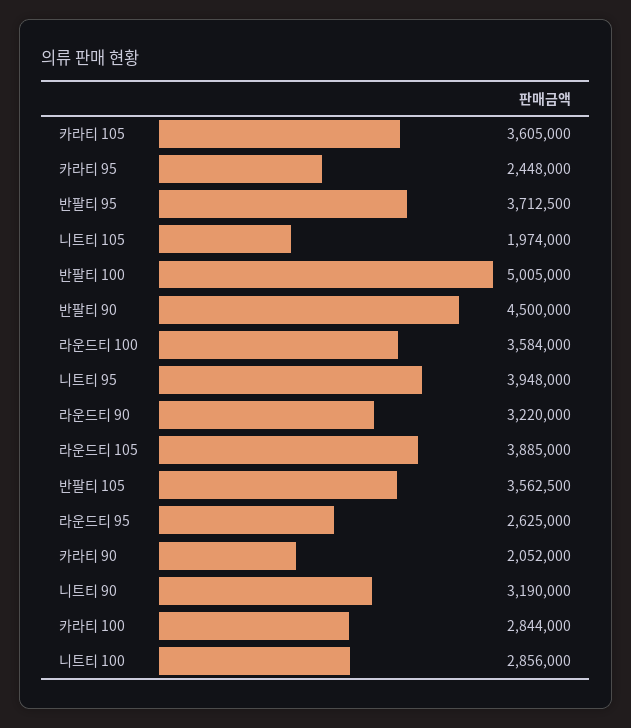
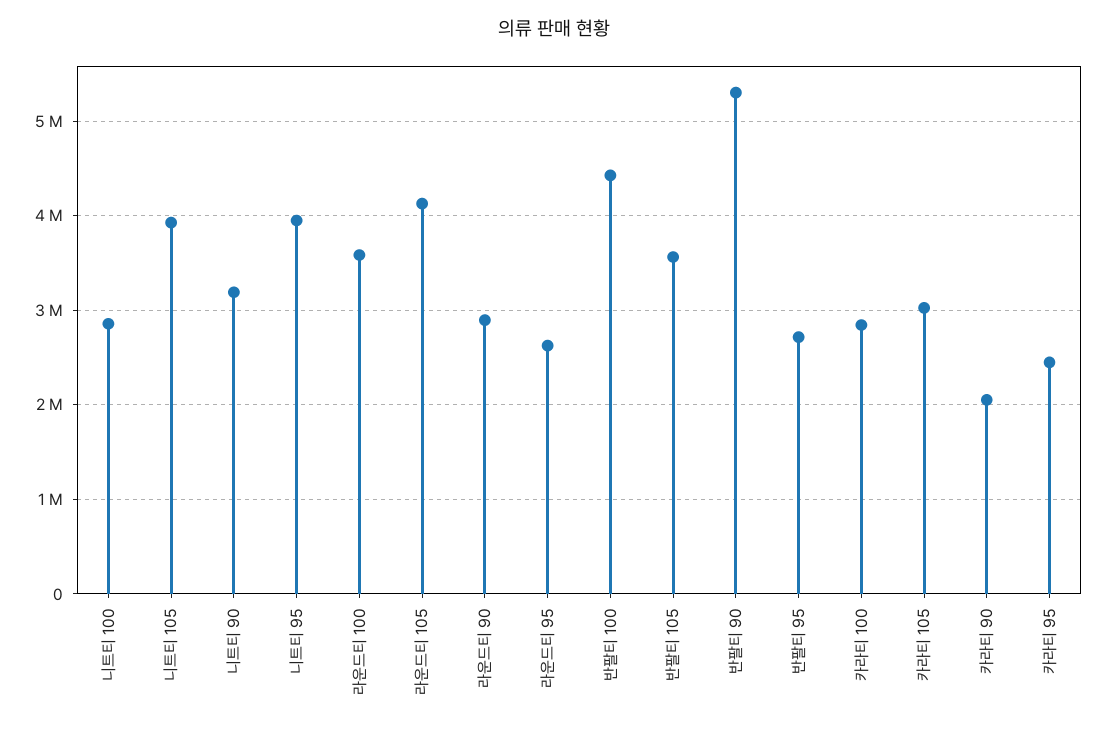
  {
-   "카라티 105": 3605000,
+   "카라티 105": 3000000,
    "카라티 95": 2448000,
-   "반팔티 95": 3712500,
+   "반팔티 95": 2700000,
-   "니트티 105": 1974000,
+   "니트티 105": 3900000,
-   "반팔티 100": 5005000,
+   "반팔티 100": 4400000,
-   "반팔티 90": 4500000,
+   "반팔티 90": 5300000,
    "라운드티 100": 3584000,
    "니트티 95": 3948000,
-   "라운드티 90": 3220000,
+   "라운드티 90": 2900000,
-   "라운드티 105": 3885000,
+   "라운드티 105": 4100000,
    "반팔티 105": 3562500,
    "라운드티 95": 2625000,
    "카라티 90": 2052000,
    "니트티 90": 3190000,
    "카라티 100": 2844000,
    "니트티 100": 2856000
  }

